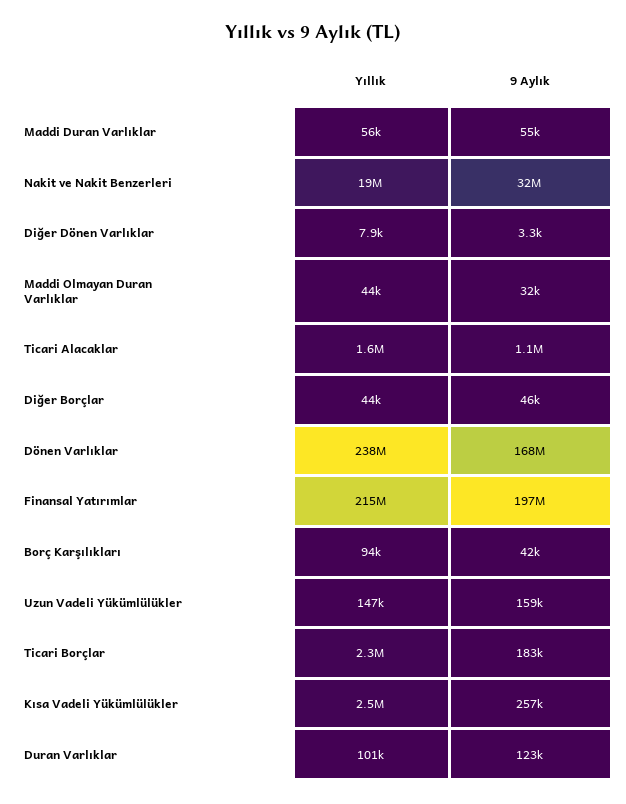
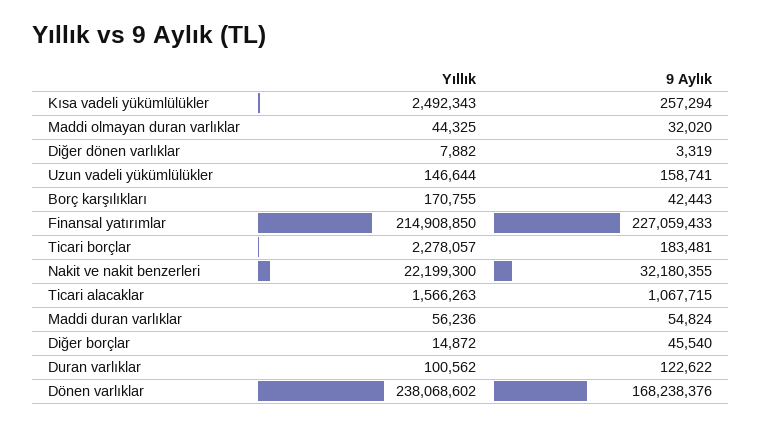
  {
    "Yıllık": {
      "Maddi Duran Varlıklar": 56236,
-     "Nakit ve Nakit Benzerleri": 19000000,
+     "Nakit ve Nakit Benzerleri": 22199300,
      "Diğer Dönen Varlıklar": 7882,
      "Maddi Olmayan Duran Varlıklar": 44325,
      "Ticari Alacaklar": 1566263,
-     "Diğer Borçlar": 44000,
+     "Diğer Borçlar": 14872,
      "Dönen Varlıklar": 238068602,
      "Finansal Yatırımlar": 214908850,
-     "Borç Karşılıkları": 94000,
+     "Borç Karşılıkları": 170755,
      "Uzun Vadeli Yükümlülükler": 146644,
      "Ticari Borçlar": 2278057,
      "Kısa Vadeli Yükümlülükler": 2492343,
      "Duran Varlıklar": 100562
    },
    "9 Aylık": {
      "Maddi Duran Varlıklar": 54824,
      "Nakit ve Nakit Benzerleri": 32180355,
      "Diğer Dönen Varlıklar": 3319,
      "Maddi Olmayan Duran Varlıklar": 32020,
      "Ticari Alacaklar": 1067715,
      "Diğer Borçlar": 45540,
      "Dönen Varlıklar": 168238376,
-     "Finansal Yatırımlar": 197000000,
+     "Finansal Yatırımlar": 227059433,
      "Borç Karşılıkları": 42443,
      "Uzun Vadeli Yükümlülükler": 158741,
      "Ticari Borçlar": 183481,
      "Kısa Vadeli Yükümlülükler": 257294,
      "Duran Varlıklar": 122622
    }
  }

